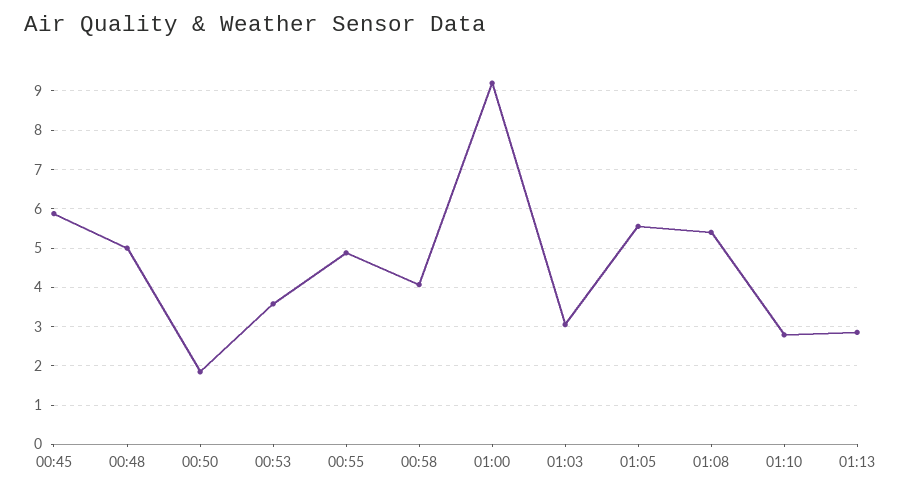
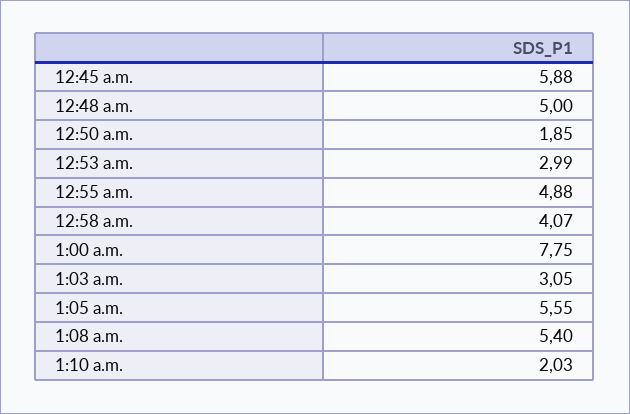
  {
    "00:45": 5.88,
    "00:48": 5,
    "00:50": 1.85,
-   "00:53": 3.6,
+   "00:53": 2.99,
    "00:55": 4.88,
    "00:58": 4.07,
-   "01:00": 9.2,
+   "01:00": 7.75,
    "01:03": 3.05,
    "01:05": 5.55,
    "01:08": 5.4,
-   "01:10": 2.8,
+   "01:10": 2.03
-   "01:13": 2.8
  }

